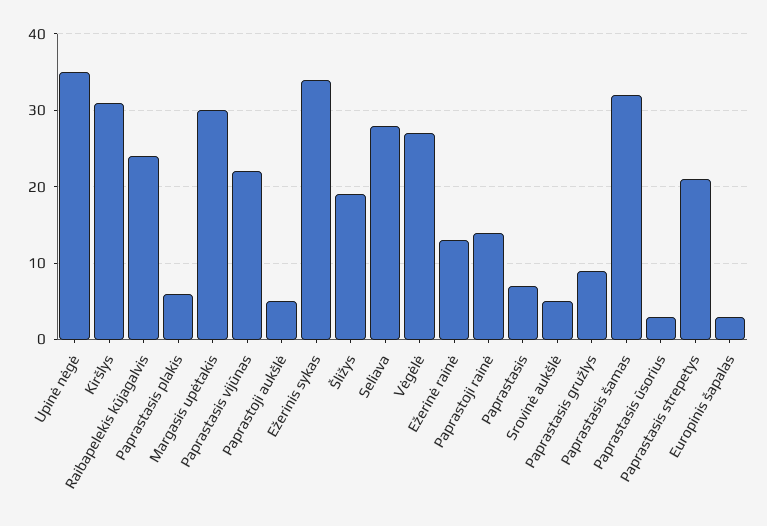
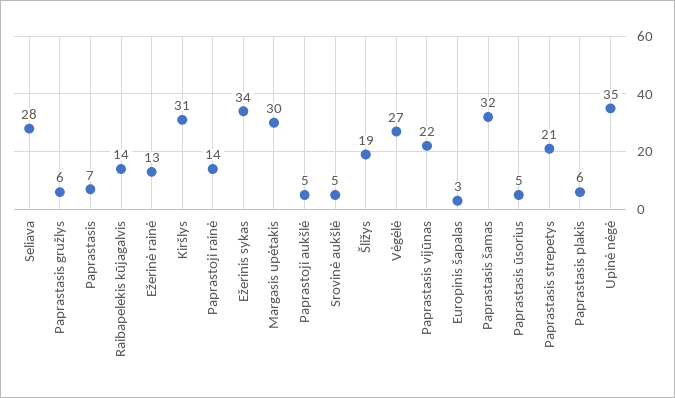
  {
    "Upinė nėgė": 35,
    "Kiršlys": 31,
-   "Raibapelekis kūjagalvis": 24,
+   "Raibapelekis kūjagalvis": 14,
    "Paprastasis plakis": 6,
    "Margasis upėtakis": 30,
    "Paprastasis vijūnas": 22,
    "Paprastoji aukšlė": 5,
    "Ežerinis sykas": 34,
    "Šližys": 19,
    "Seliava": 28,
    "Vėgėlė": 27,
    "Ežerinė rainė": 13,
    "Paprastoji rainė": 14,
    "Paprastasis": 7,
    "Srovinė aukšlė": 5,
-   "Paprastasis gružlys": 9,
+   "Paprastasis gružlys": 6,
    "Paprastasis šamas": 32,
-   "Paprastasis ūsorius": 3,
+   "Paprastasis ūsorius": 5,
    "Paprastasis strepetys": 21,
    "Europinis šapalas": 3
  }

